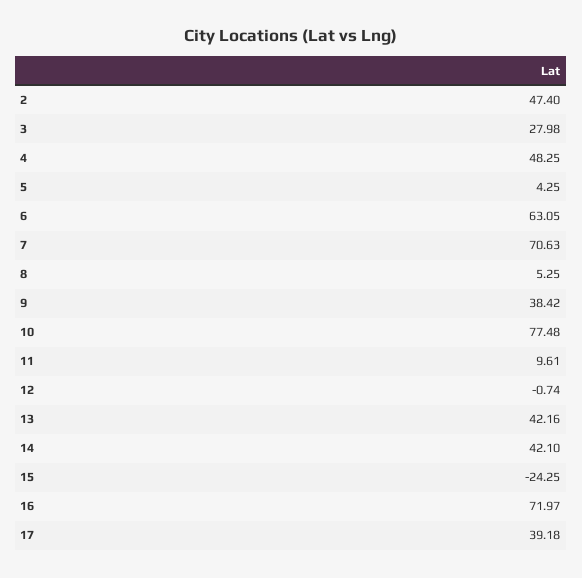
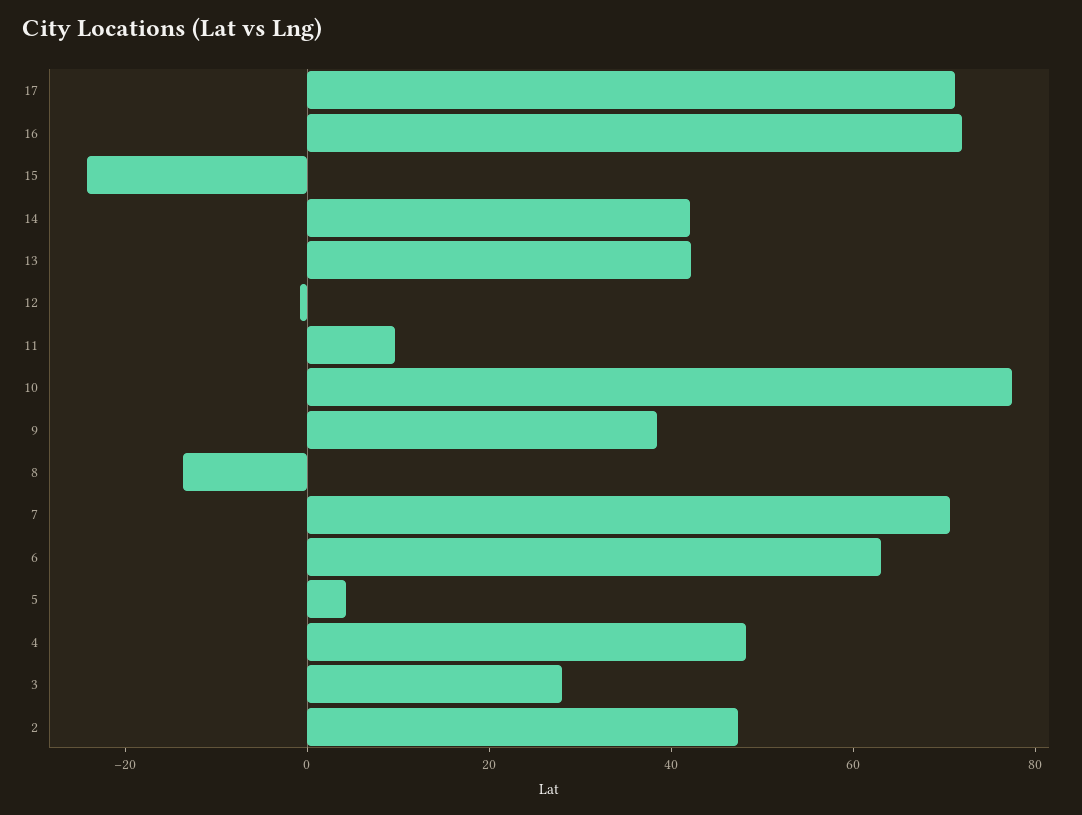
  {
    "2": 47.4,
    "3": 27.98,
    "4": 48.25,
    "5": 4.25,
    "6": 63.05,
    "7": 70.63,
-   "8": 5.25,
+   "8": -15,
    "9": 38.42,
    "10": 77.48,
    "11": 9.61,
    "12": -0.74,
    "13": 42.16,
    "14": 42.1,
    "15": -24.25,
    "16": 71.97,
-   "17": 39.18
+   "17": 70
  }

